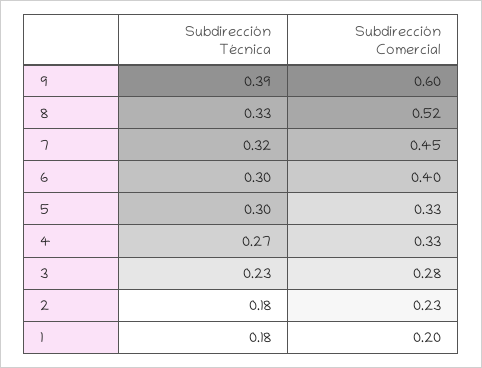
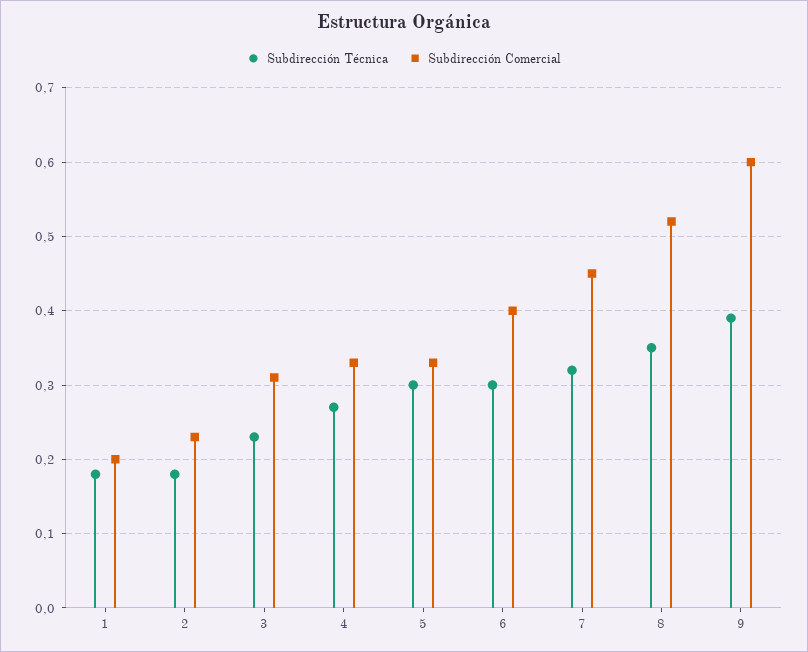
  {
    "Subdirección Técnica": {
      "9": 0.39,
-     "8": 0.33,
+     "8": 0.35,
      "7": 0.32,
      "6": 0.3,
      "5": 0.3,
      "4": 0.27,
      "3": 0.23,
      "2": 0.18,
      "1": 0.18
    },
    "Subdirección Comercial": {
      "9": 0.6,
      "8": 0.52,
      "7": 0.45,
      "6": 0.4,
      "5": 0.33,
      "4": 0.33,
-     "3": 0.28,
+     "3": 0.31,
      "2": 0.23,
      "1": 0.2
    }
  }

